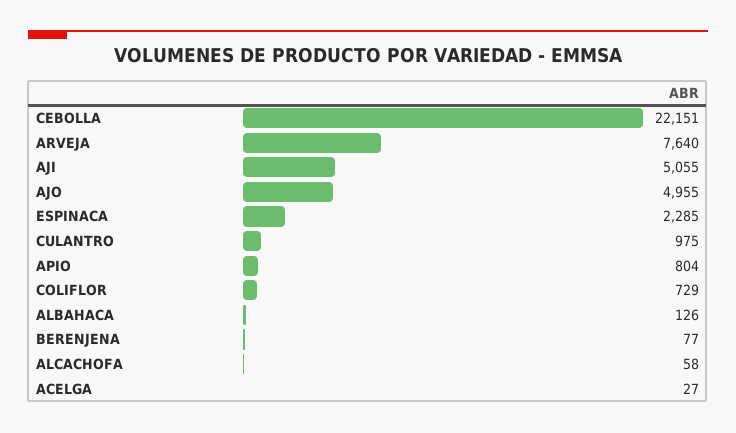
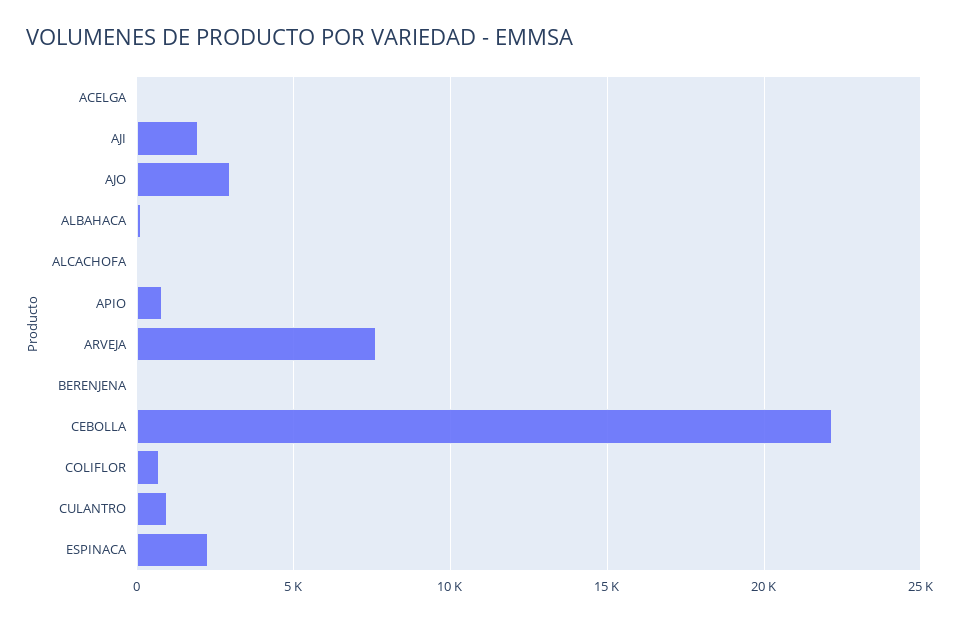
  {
    "CEBOLLA": 22151,
    "ARVEJA": 7640,
-   "AJI": 5055,
+   "AJI": 2000,
-   "AJO": 4955,
+   "AJO": 3000,
    "ESPINACA": 2285,
    "CULANTRO": 975,
    "APIO": 804,
    "COLIFLOR": 729,
    "ALBAHACA": 126,
    "BERENJENA": 77,
    "ALCACHOFA": 58,
    "ACELGA": 27
  }

